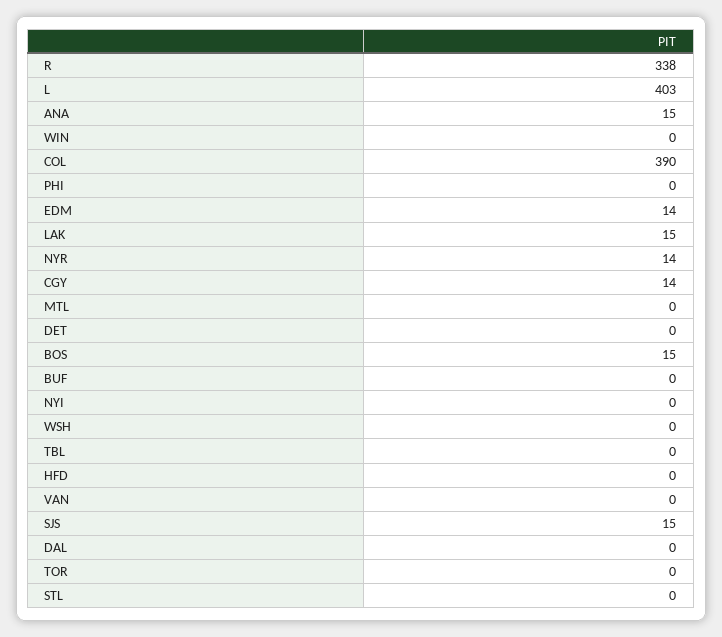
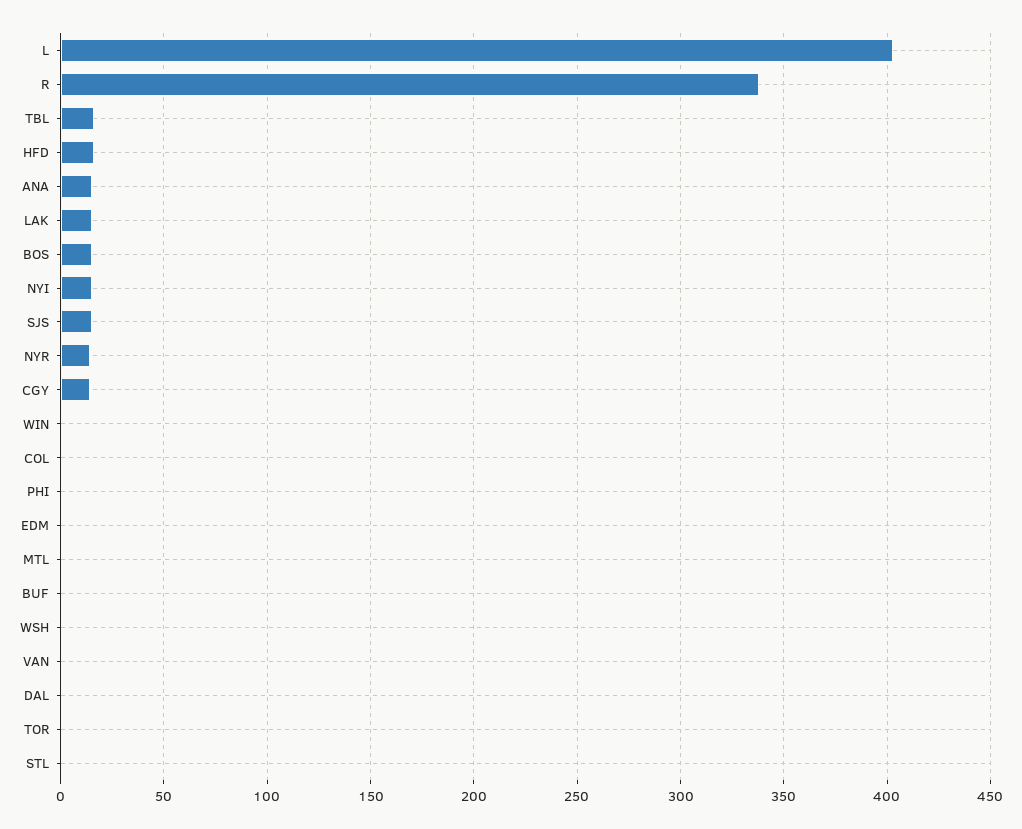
  {
    "R": 338,
    "L": 403,
    "ANA": 15,
    "WIN": 0,
-   "COL": 390,
+   "COL": 0,
    "PHI": 0,
-   "EDM": 14,
+   "EDM": 0,
    "LAK": 15,
    "NYR": 14,
    "CGY": 14,
    "MTL": 0,
-   "DET": 0,
    "BOS": 15,
    "BUF": 0,
-   "NYI": 0,
+   "NYI": 15,
    "WSH": 0,
-   "TBL": 0,
+   "TBL": 15,
-   "HFD": 0,
+   "HFD": 15,
    "VAN": 0,
    "SJS": 15,
    "DAL": 0,
    "TOR": 0,
    "STL": 0
  }

